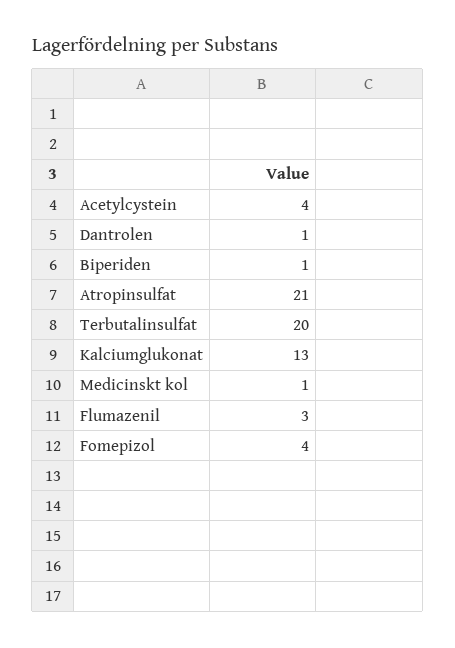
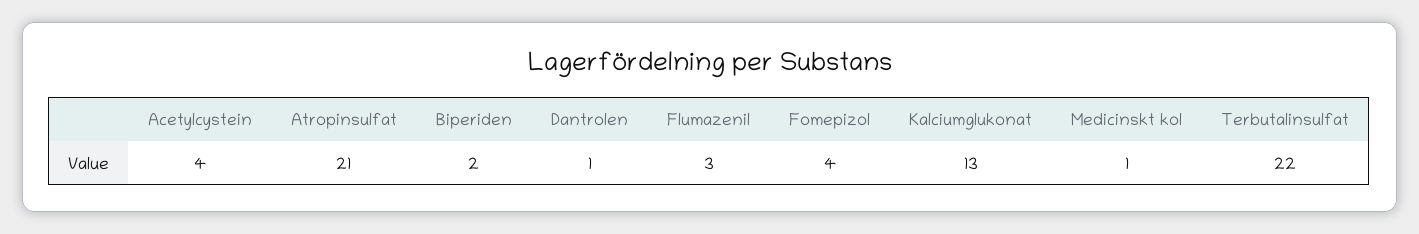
  {
    "Acetylcystein": 4,
    "Dantrolen": 1,
-   "Biperiden": 1,
+   "Biperiden": 2,
    "Atropinsulfat": 21,
-   "Terbutalinsulfat": 20,
+   "Terbutalinsulfat": 22,
    "Kalciumglukonat": 13,
    "Medicinskt kol": 1,
    "Flumazenil": 3,
    "Fomepizol": 4
  }

